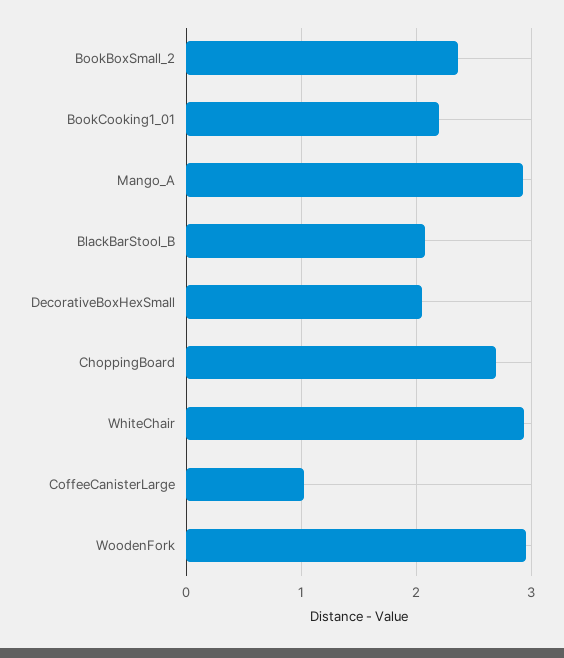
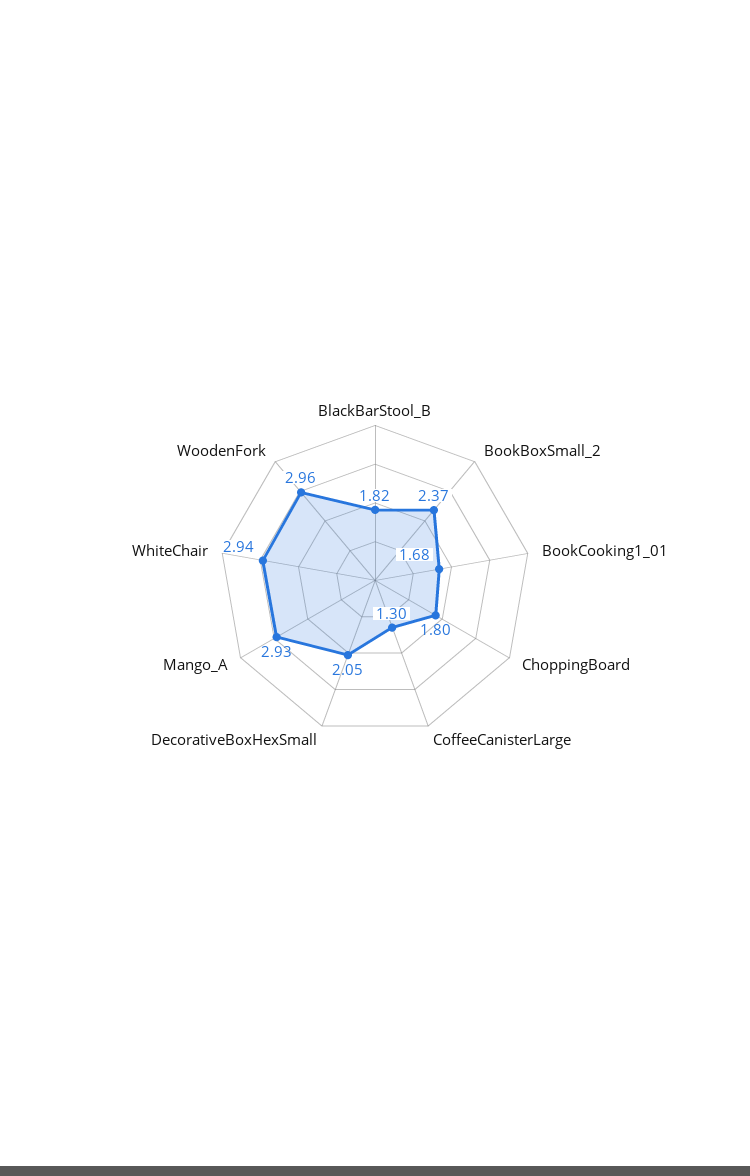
  {
    "BookBoxSmall_2": 2.37,
-   "BookCooking1_01": 2.2,
+   "BookCooking1_01": 1.68,
    "Mango_A": 2.93,
-   "BlackBarStool_B": 2.1,
+   "BlackBarStool_B": 1.82,
    "DecorativeBoxHexSmall": 2.05,
-   "ChoppingBoard": 2.7,
+   "ChoppingBoard": 1.8,
    "WhiteChair": 2.94,
-   "CoffeeCanisterLarge": 1,
+   "CoffeeCanisterLarge": 1.3,
    "WoodenFork": 2.96
  }

